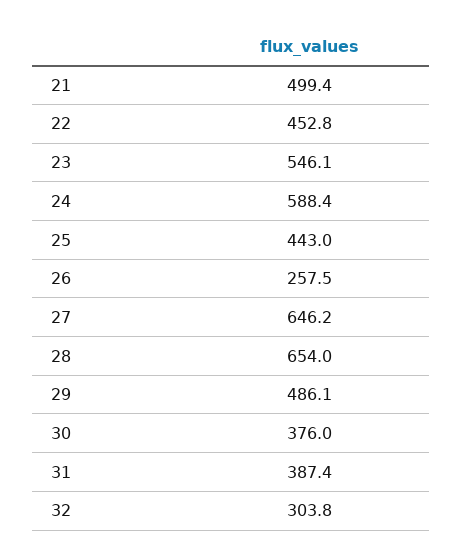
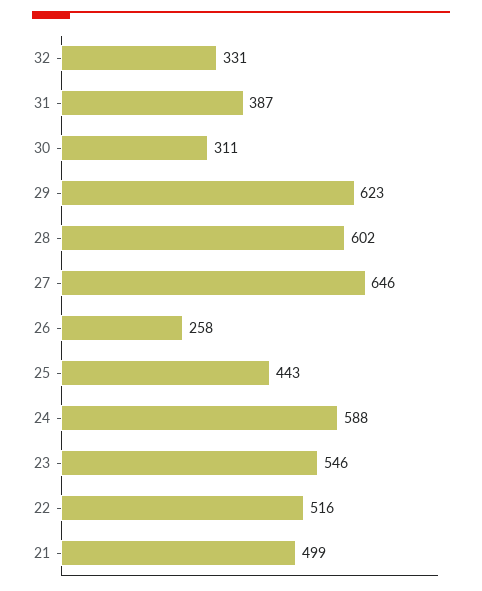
  {
    "21": 499.4,
-   "22": 452.8,
+   "22": 516,
    "23": 546.1,
    "24": 588.4,
    "25": 443,
    "26": 257.5,
    "27": 646.2,
-   "28": 654,
+   "28": 602,
-   "29": 486.1,
+   "29": 623,
-   "30": 376,
+   "30": 311,
    "31": 387.4,
-   "32": 303.8
+   "32": 331
  }

